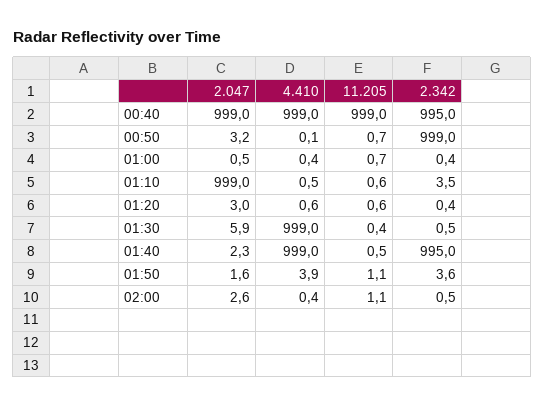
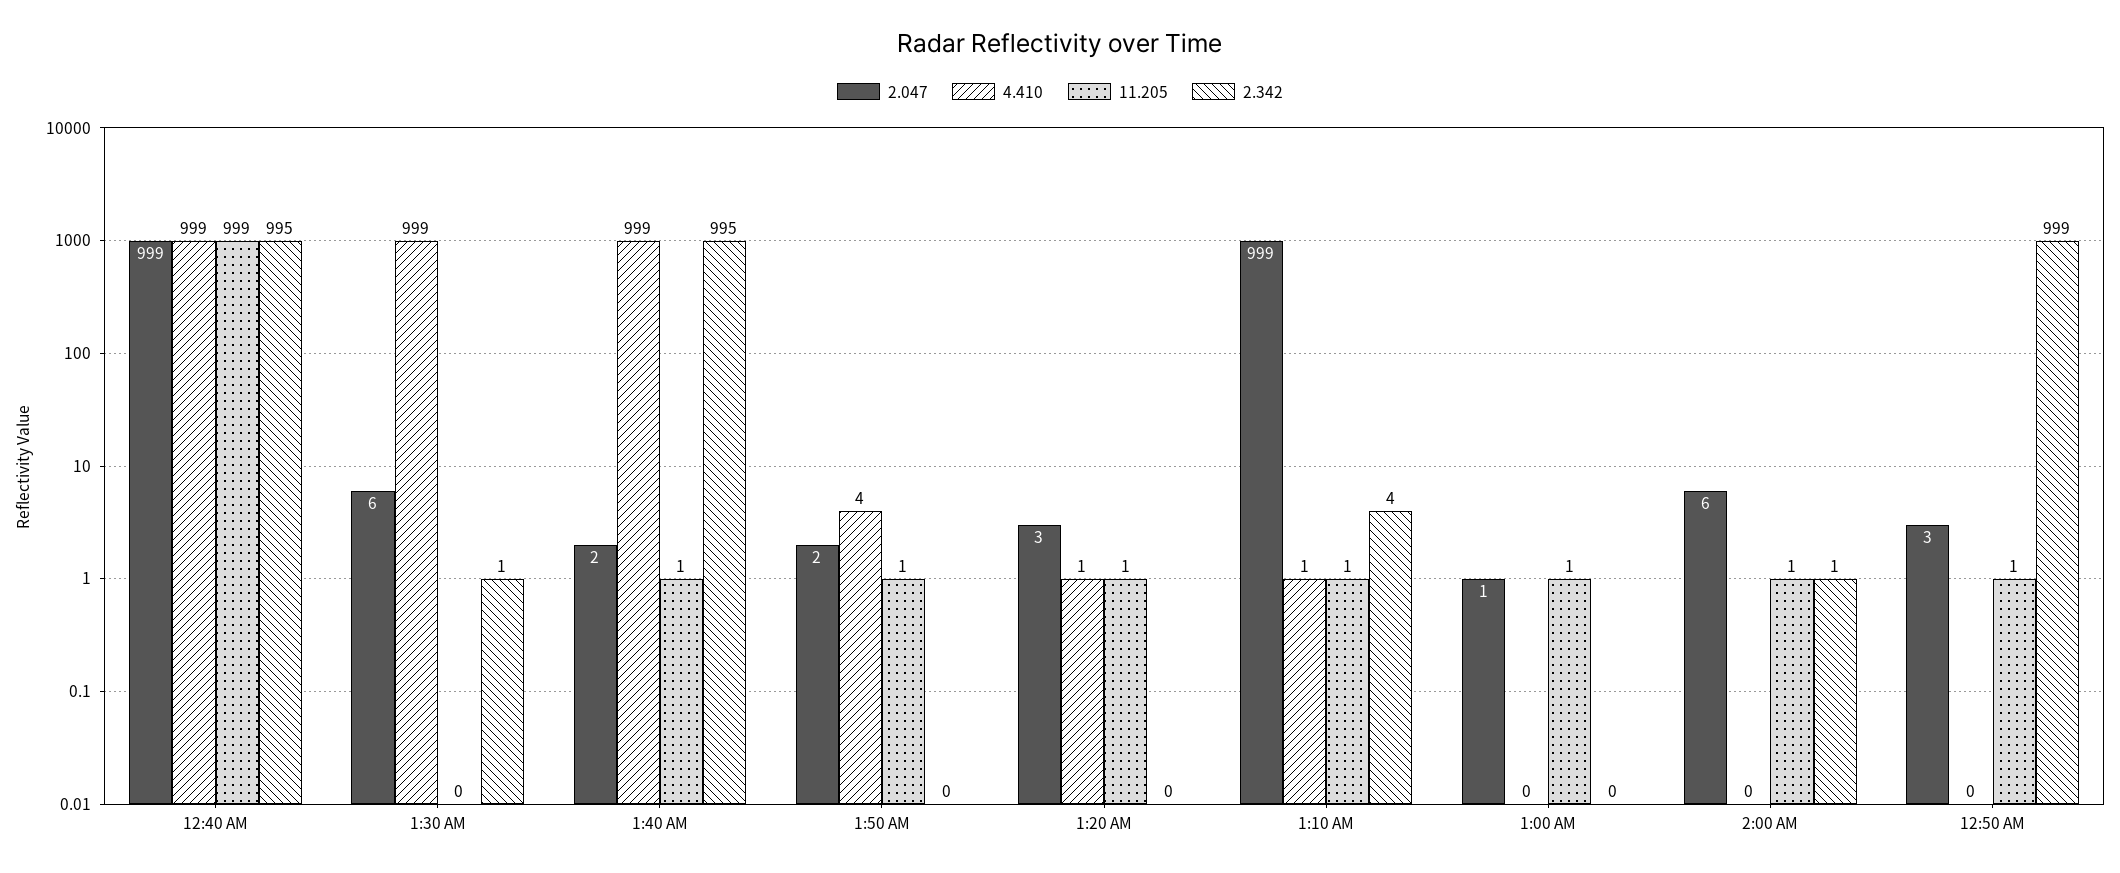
  {
    "2.047": {
      "00:40": 999,
      "00:50": 3.2,
      "01:00": 0.5,
      "01:10": 999,
      "01:20": 3,
      "01:30": 5.9,
      "01:40": 2.3,
      "01:50": 1.6,
-     "02:00": 2.6
+     "02:00": 6
    },
    "4.410": {
      "00:40": 999,
      "00:50": 0.1,
      "01:00": 0.4,
      "01:10": 0.5,
      "01:20": 0.6,
      "01:30": 999,
      "01:40": 999,
      "01:50": 3.9,
      "02:00": 0.4
    },
    "11.205": {
      "00:40": 999,
      "00:50": 0.7,
      "01:00": 0.7,
      "01:10": 0.6,
      "01:20": 0.6,
      "01:30": 0.4,
      "01:40": 0.5,
      "01:50": 1.1,
      "02:00": 1.1
    },
    "2.342": {
      "00:40": 995,
      "00:50": 999,
      "01:00": 0.4,
      "01:10": 3.5,
      "01:20": 0.4,
      "01:30": 0.5,
      "01:40": 995,
-     "01:50": 3.6,
+     "01:50": 0,
      "02:00": 0.5
    }
  }

